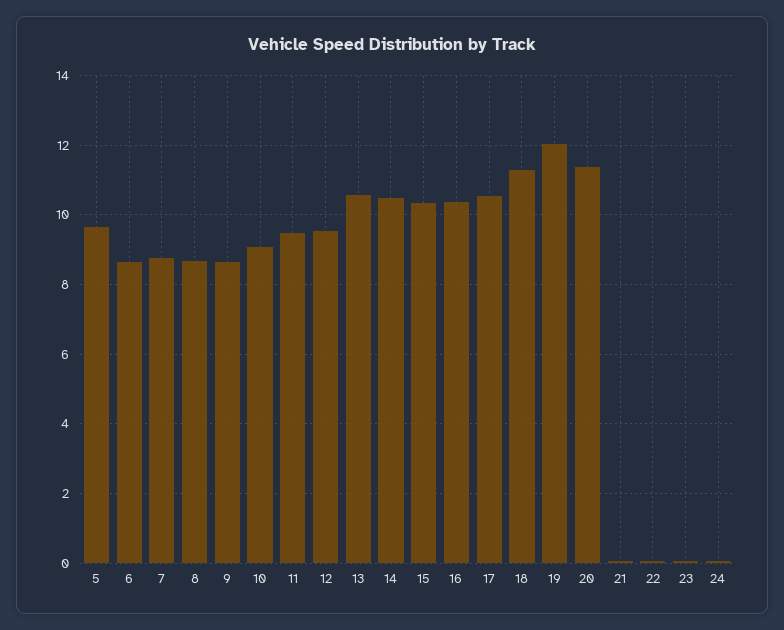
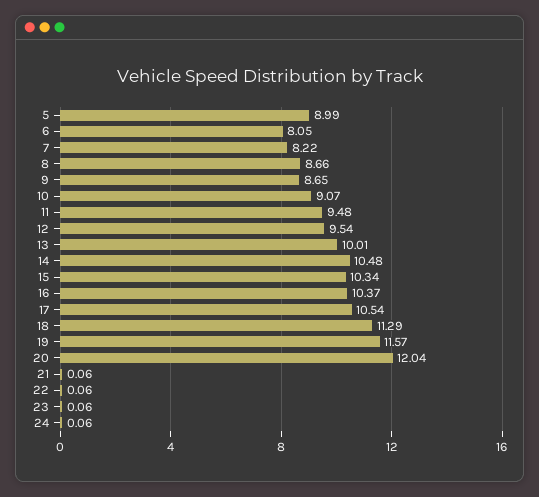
  {
-   "5": 9.6,
+   "5": 8.99,
-   "6": 8.6,
+   "6": 8.05,
-   "7": 8.8,
+   "7": 8.22,
    "8": 8.66,
    "9": 8.65,
    "10": 9.07,
    "11": 9.48,
    "12": 9.54,
-   "13": 10.6,
+   "13": 10.01,
    "14": 10.48,
    "15": 10.34,
    "16": 10.37,
    "17": 10.54,
    "18": 11.29,
-   "19": 12,
+   "19": 11.57,
-   "20": 11.4,
+   "20": 12.04,
    "21": 0.06,
    "22": 0.06,
    "23": 0.06,
    "24": 0.06
  }

